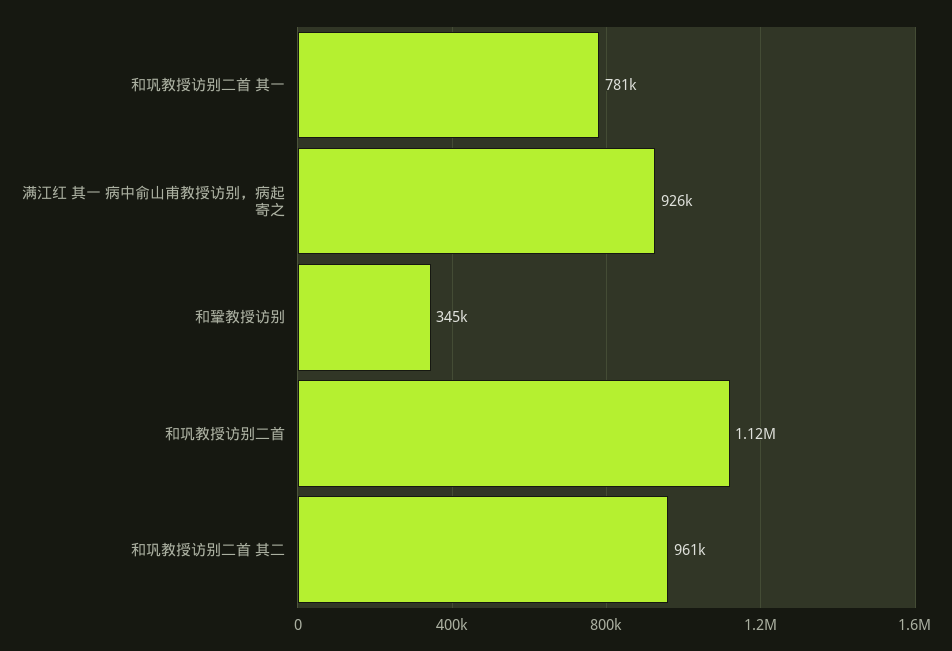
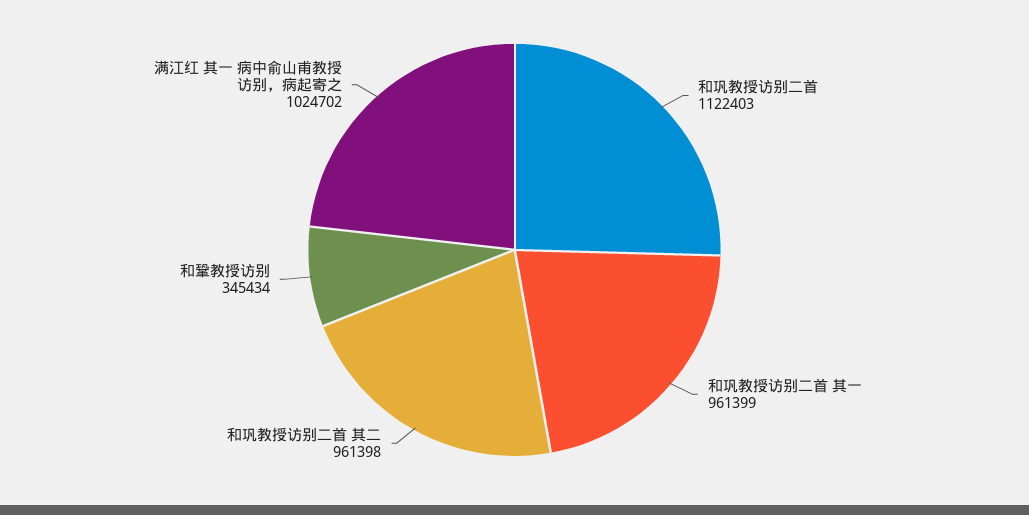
  {
-   "和巩教授访别二首 其一": 781000,
+   "和巩教授访别二首 其一": 961399,
-   "满江红 其一 病中俞山甫教授访别，病起寄之": 926000,
+   "满江红 其一 病中俞山甫教授访别，病起寄之": 1024702,
    "和鞏教授访别": 345434,
    "和巩教授访别二首": 1122403,
    "和巩教授访别二首 其二": 961398
  }

